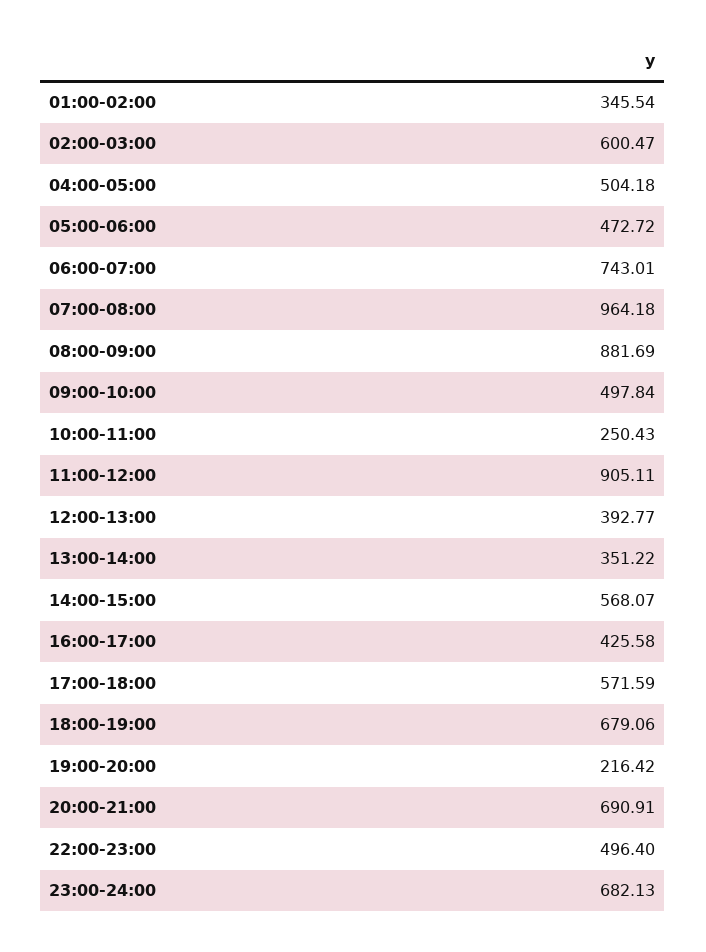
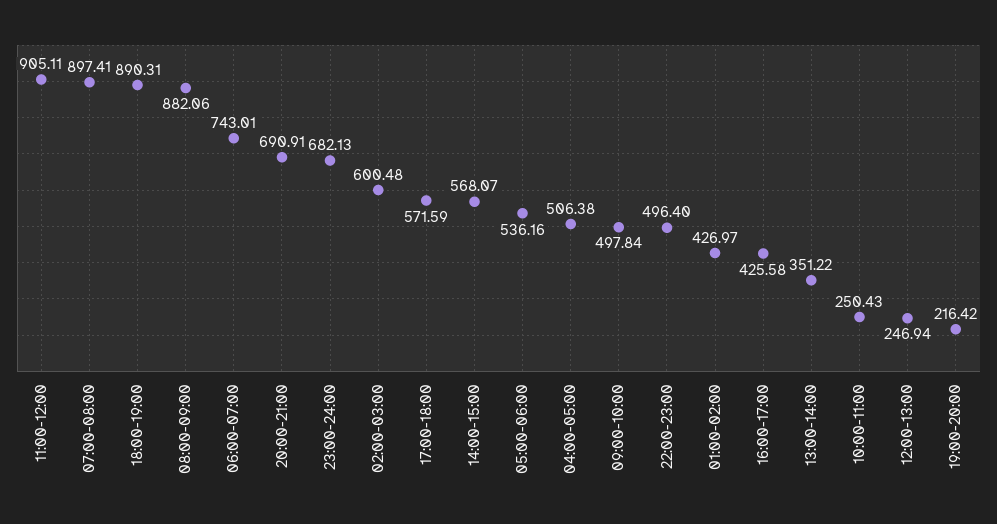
  {
-   "01:00-02:00": 345.54,
+   "01:00-02:00": 426.97,
-   "02:00-03:00": 600.47,
+   "02:00-03:00": 600.48,
-   "04:00-05:00": 504.18,
+   "04:00-05:00": 506.38,
-   "05:00-06:00": 472.72,
+   "05:00-06:00": 536.16,
    "06:00-07:00": 743.01,
-   "07:00-08:00": 964.18,
+   "07:00-08:00": 897.41,
-   "08:00-09:00": 881.69,
+   "08:00-09:00": 882.06,
    "09:00-10:00": 497.84,
    "10:00-11:00": 250.43,
    "11:00-12:00": 905.11,
-   "12:00-13:00": 392.77,
+   "12:00-13:00": 246.94,
    "13:00-14:00": 351.22,
    "14:00-15:00": 568.07,
    "16:00-17:00": 425.58,
    "17:00-18:00": 571.59,
-   "18:00-19:00": 679.06,
+   "18:00-19:00": 890.31,
    "19:00-20:00": 216.42,
    "20:00-21:00": 690.91,
    "22:00-23:00": 496.4,
    "23:00-24:00": 682.13
  }

